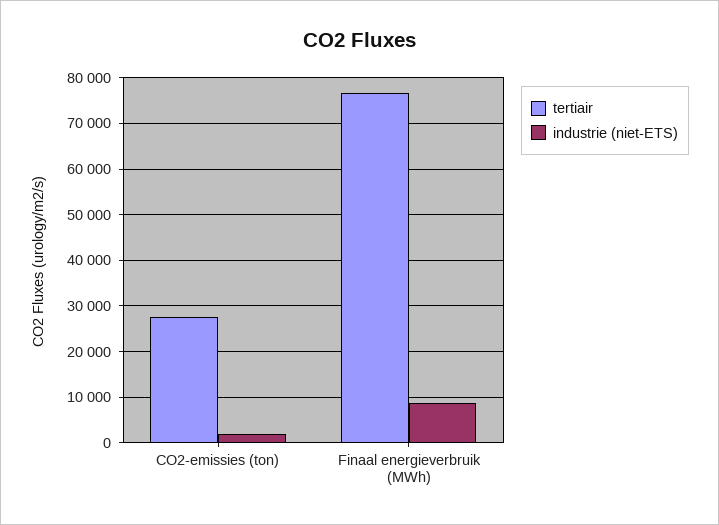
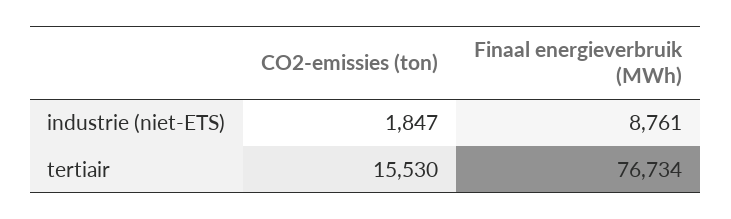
  {
    "tertiair": {
-     "CO2-emissies (ton)": 28000,
+     "CO2-emissies (ton)": 15530,
      "Finaal energieverbruik (MWh)": 76734
    },
    "industrie (niet-ETS)": {
      "CO2-emissies (ton)": 1847,
      "Finaal energieverbruik (MWh)": 8761
    }
  }

